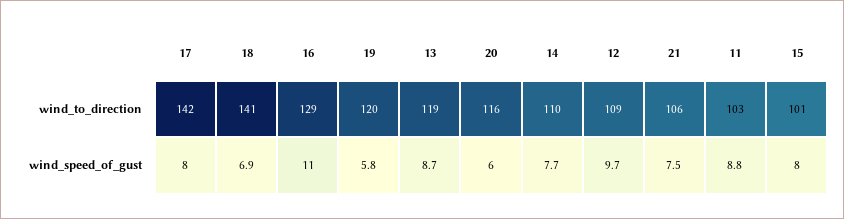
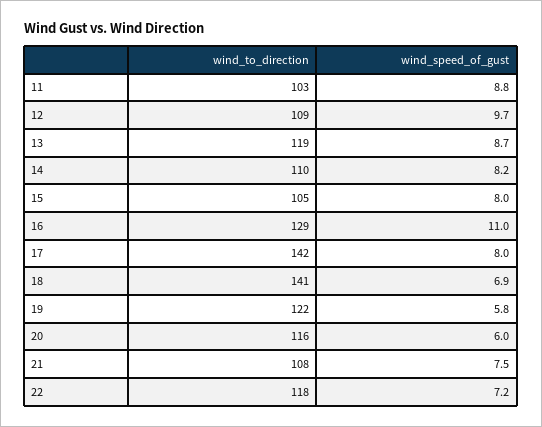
  {
    "17": {
      "wind_to_direction": 142,
      "wind_speed_of_gust": 8
    },
    "18": {
      "wind_to_direction": 141,
      "wind_speed_of_gust": 6.9
    },
    "16": {
      "wind_to_direction": 129,
      "wind_speed_of_gust": 11
    },
    "19": {
-     "wind_to_direction": 120,
+     "wind_to_direction": 122,
      "wind_speed_of_gust": 5.8
    },
    "13": {
      "wind_to_direction": 119,
      "wind_speed_of_gust": 8.7
    },
    "20": {
      "wind_to_direction": 116,
      "wind_speed_of_gust": 6
    },
    "14": {
      "wind_to_direction": 110,
-     "wind_speed_of_gust": 7.7
+     "wind_speed_of_gust": 8.2
    },
    "12": {
      "wind_to_direction": 109,
      "wind_speed_of_gust": 9.7
    },
    "21": {
-     "wind_to_direction": 106,
+     "wind_to_direction": 108,
      "wind_speed_of_gust": 7.5
    },
    "11": {
      "wind_to_direction": 103,
      "wind_speed_of_gust": 8.8
    },
    "15": {
-     "wind_to_direction": 101,
+     "wind_to_direction": 105,
      "wind_speed_of_gust": 8
-   }
+   },
+   "22": {
+     "wind_to_direction": 118,
+     "wind_speed_of_gust": 7.2
+   }
  }

